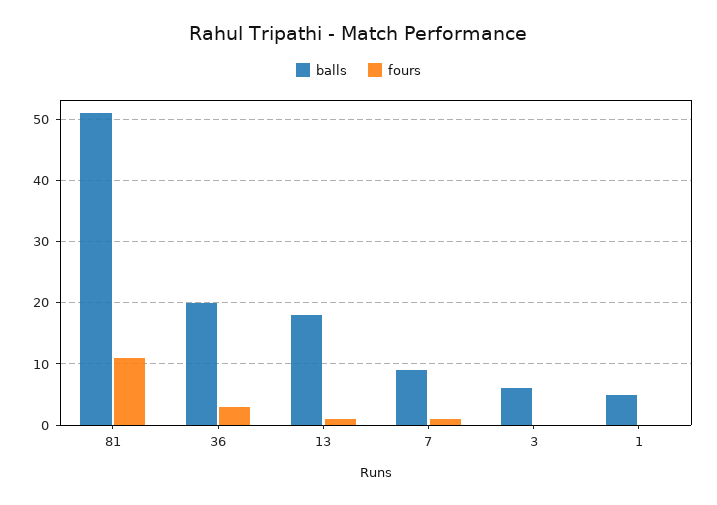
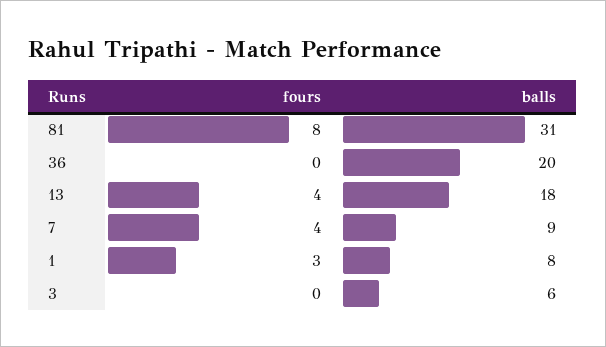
  {
    "balls": {
-     "81": 51,
+     "81": 31,
      "36": 20,
      "13": 18,
      "7": 9,
      "3": 6,
-     "1": 5
+     "1": 8
    },
    "fours": {
-     "81": 11,
+     "81": 8,
-     "36": 3,
+     "36": 0,
-     "13": 1,
+     "13": 4,
-     "7": 1,
+     "7": 4,
      "3": 0,
-     "1": 0
+     "1": 3
    }
  }

